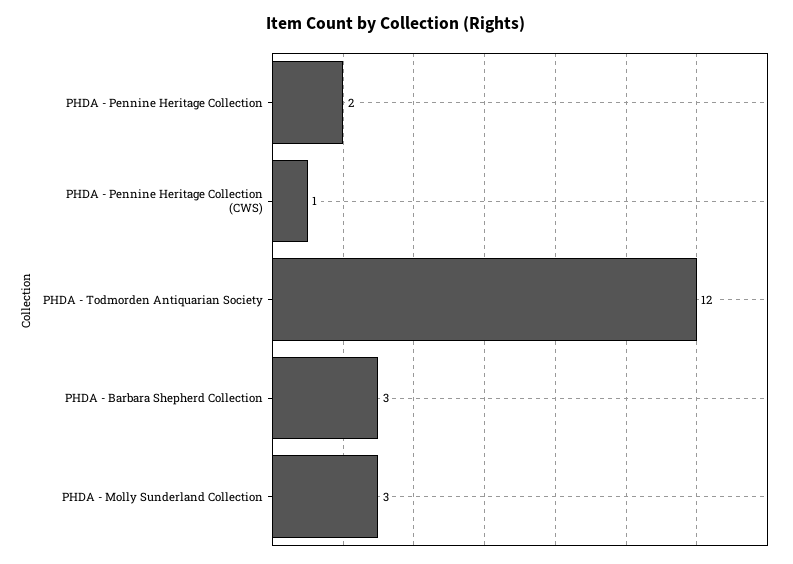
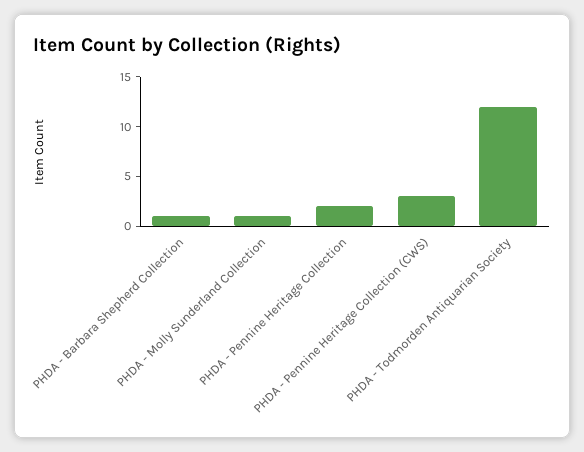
  {
    "PHDA - Pennine Heritage Collection": 2,
-   "PHDA - Pennine Heritage Collection (CWS)": 1,
+   "PHDA - Pennine Heritage Collection (CWS)": 3,
    "PHDA - Todmorden Antiquarian Society": 12,
-   "PHDA - Barbara Shepherd Collection": 3,
+   "PHDA - Barbara Shepherd Collection": 1,
-   "PHDA - Molly Sunderland Collection": 3
+   "PHDA - Molly Sunderland Collection": 1
  }

